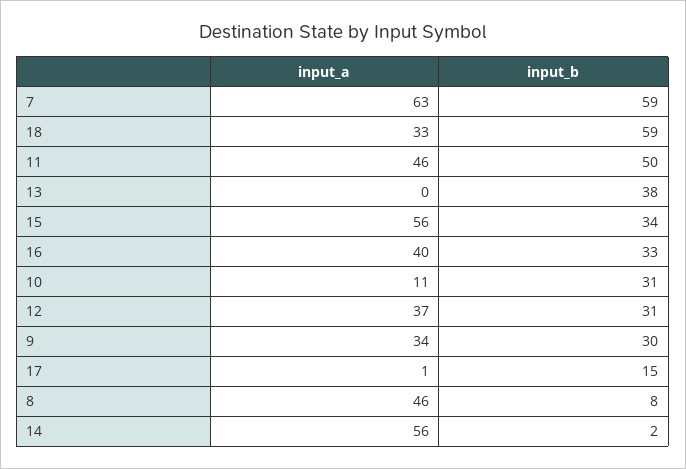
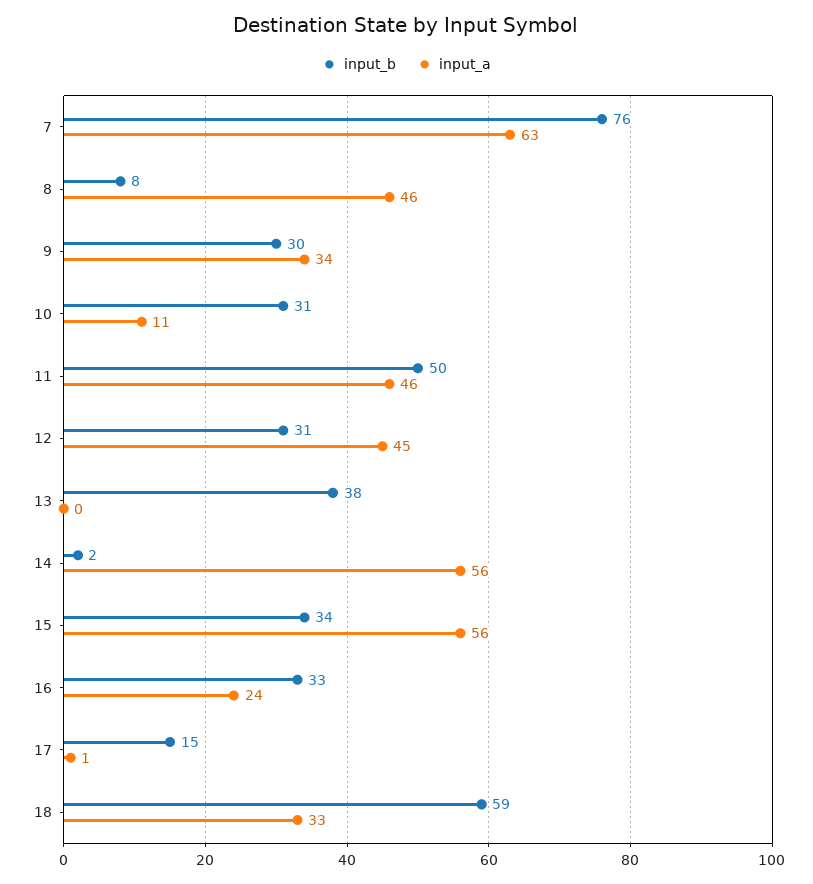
  {
    "input_a": {
      "7": 63,
      "18": 33,
      "11": 46,
      "13": 0,
      "15": 56,
-     "16": 40,
+     "16": 24,
      "10": 11,
-     "12": 37,
+     "12": 45,
      "9": 34,
      "17": 1,
      "8": 46,
      "14": 56
    },
    "input_b": {
-     "7": 59,
+     "7": 76,
      "18": 59,
      "11": 50,
      "13": 38,
      "15": 34,
      "16": 33,
      "10": 31,
      "12": 31,
      "9": 30,
      "17": 15,
      "8": 8,
      "14": 2
    }
  }

